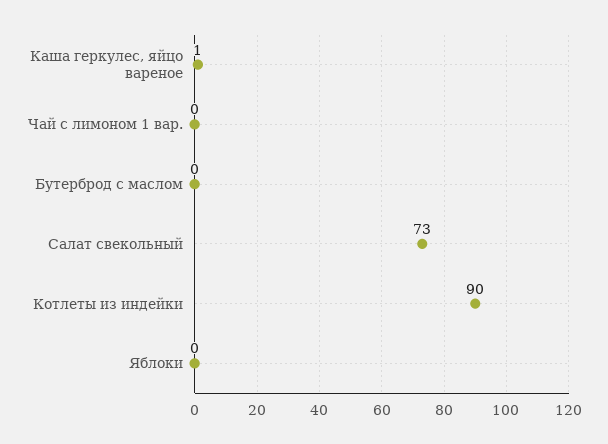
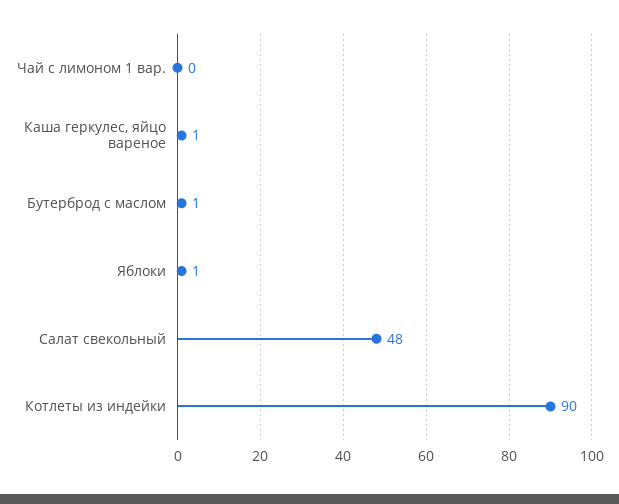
  {
    "Каша геркулес, яйцо вареное": 1,
    "Чай с лимоном 1 вар.": 0,
-   "Бутерброд с маслом": 0,
+   "Бутерброд с маслом": 1,
-   "Салат свекольный": 73,
+   "Салат свекольный": 48,
    "Котлеты из индейки": 90,
-   "Яблоки": 0
+   "Яблоки": 1
  }

